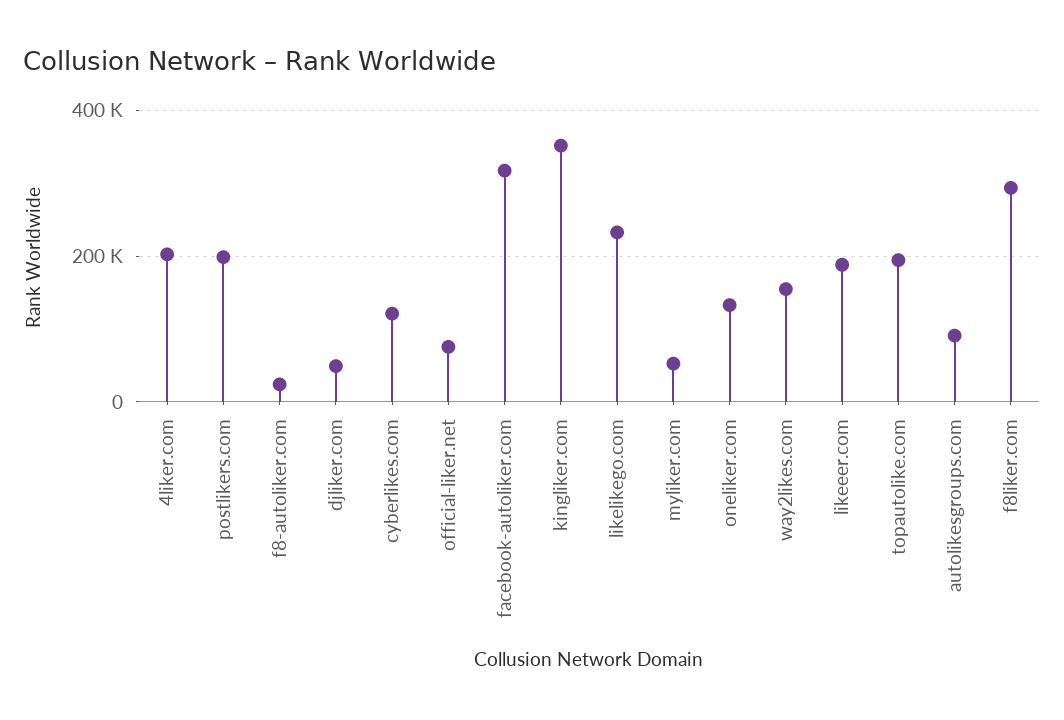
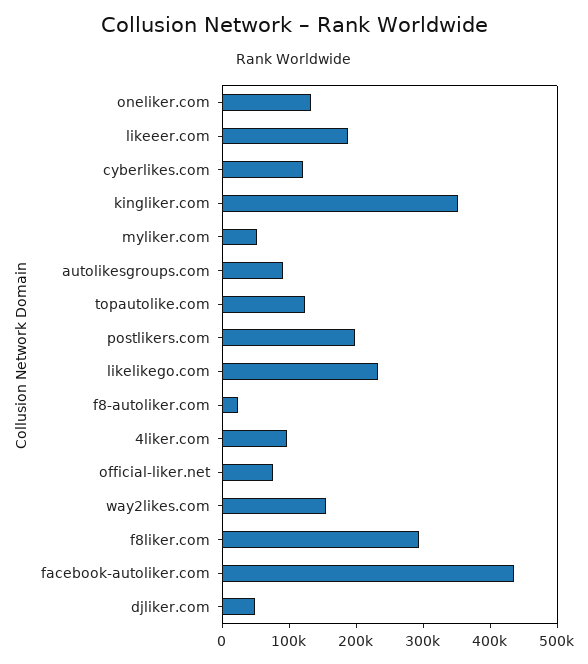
  {
-   "4liker.com": 200000,
+   "4liker.com": 100000,
    "postlikers.com": 200000,
    "f8-autoliker.com": 20000,
    "djliker.com": 40000,
    "cyberlikes.com": 120000,
    "official-liker.net": 80000,
-   "facebook-autoliker.com": 320000,
+   "facebook-autoliker.com": 440000,
    "kingliker.com": 360000,
    "likelikego.com": 240000,
    "myliker.com": 60000,
    "oneliker.com": 140000,
    "way2likes.com": 160000,
    "likeeer.com": 180000,
-   "topautolike.com": 200000,
+   "topautolike.com": 120000,
    "autolikesgroups.com": 100000,
    "f8liker.com": 300000
  }

